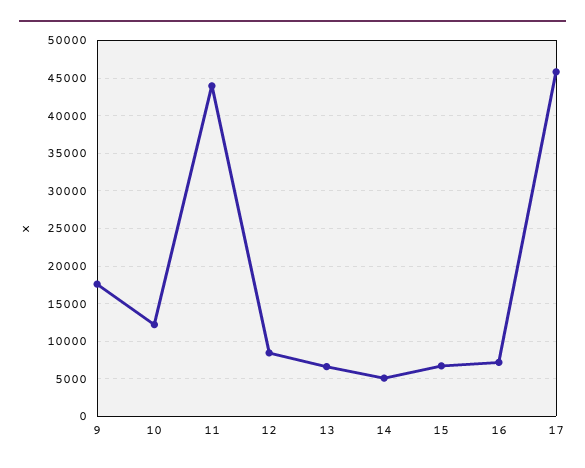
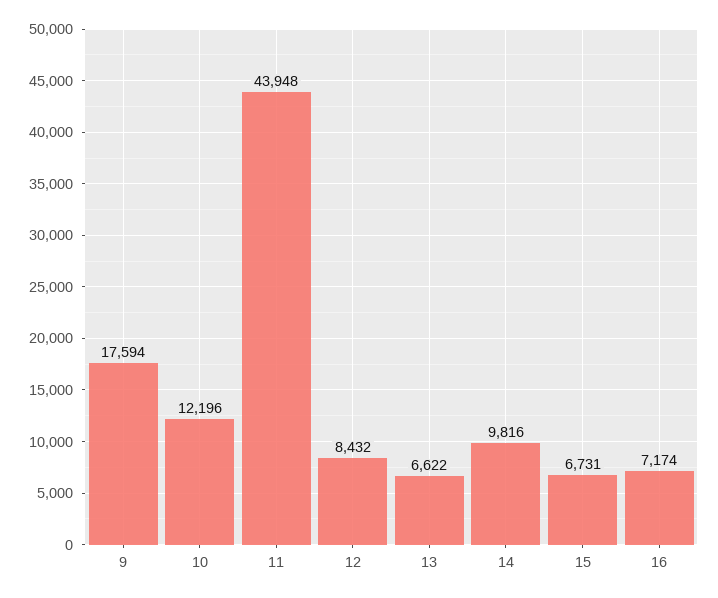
  {
    "9": 17594,
    "10": 12196,
    "11": 43948,
    "12": 8432,
    "13": 6622,
-   "14": 5000,
+   "14": 9816,
    "15": 6731,
-   "16": 7174,
+   "16": 7174
-   "17": 46000
  }

